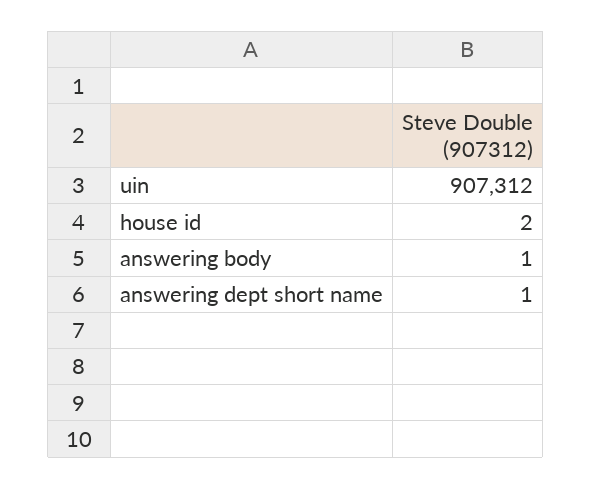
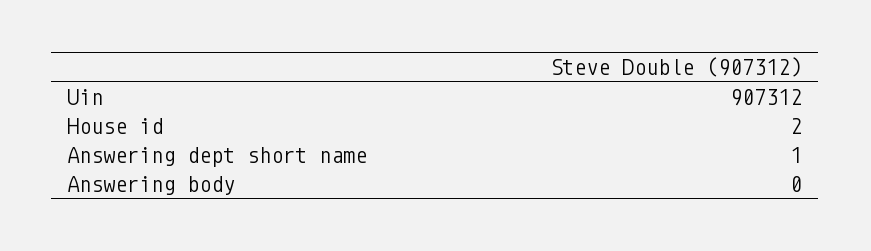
  {
    "uin": 907312,
    "house id": 2,
-   "answering body": 1,
+   "answering body": 0,
    "answering dept short name": 1
  }

